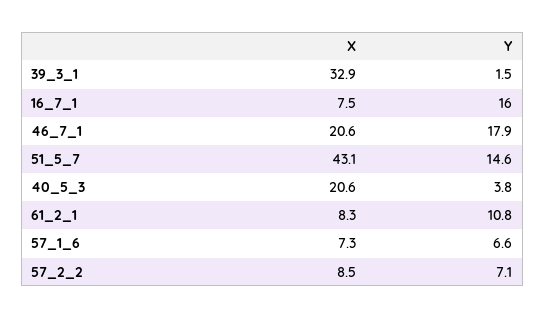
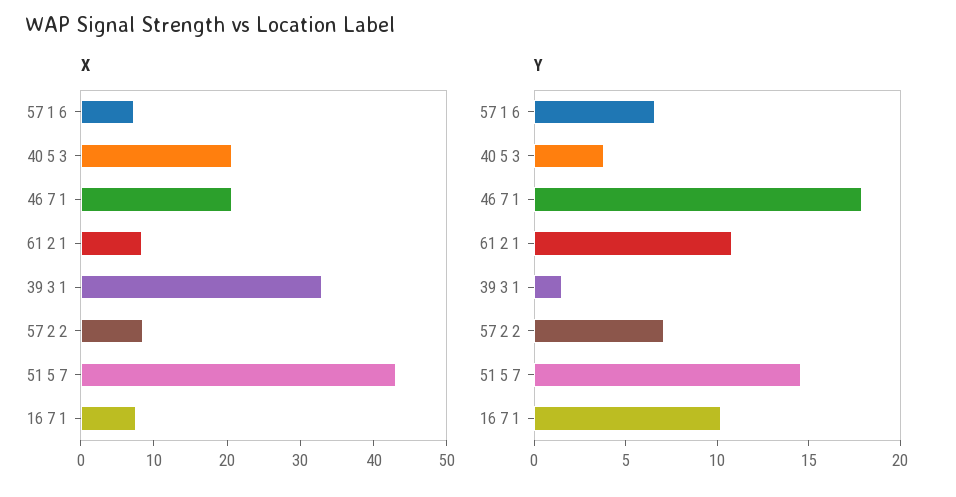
  {
    "X": {
      "39_3_1": 32.9,
      "16_7_1": 7.5,
      "46_7_1": 20.6,
      "51_5_7": 43.1,
      "40_5_3": 20.6,
      "61_2_1": 8.3,
      "57_1_6": 7.3,
      "57_2_2": 8.5
    },
    "Y": {
      "39_3_1": 1.5,
-     "16_7_1": 16,
+     "16_7_1": 10,
      "46_7_1": 17.9,
      "51_5_7": 14.6,
      "40_5_3": 3.8,
      "61_2_1": 10.8,
      "57_1_6": 6.6,
      "57_2_2": 7.1
    }
  }

